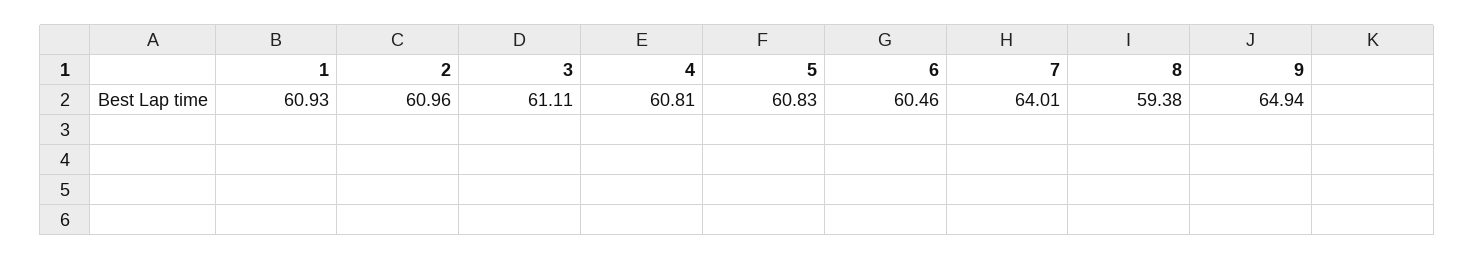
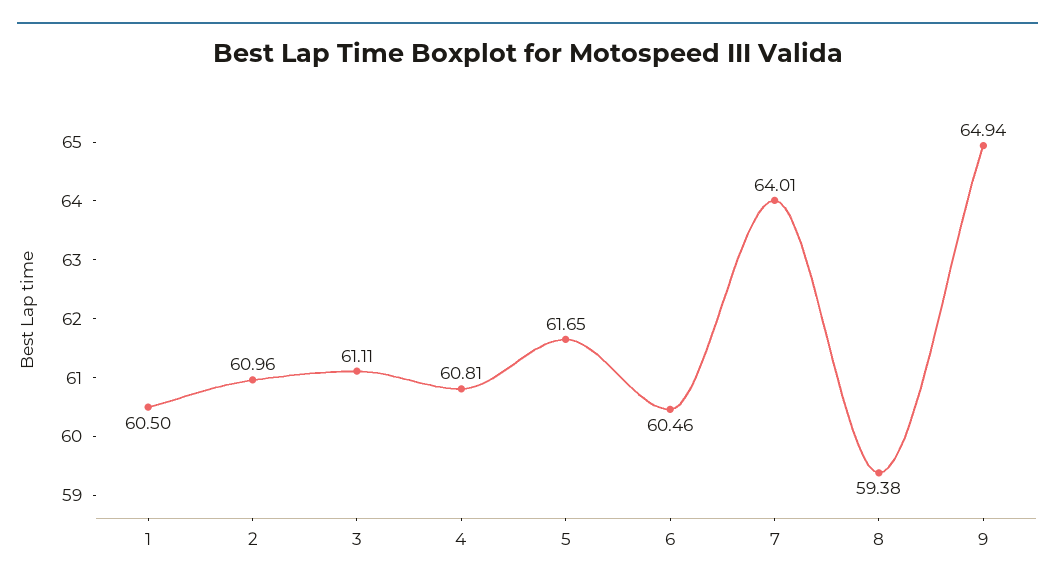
  {
-   "1": 60.93,
+   "1": 60.5,
    "2": 60.96,
    "3": 61.11,
    "4": 60.81,
-   "5": 60.83,
+   "5": 61.65,
    "6": 60.46,
    "7": 64.01,
    "8": 59.38,
    "9": 64.94
  }

